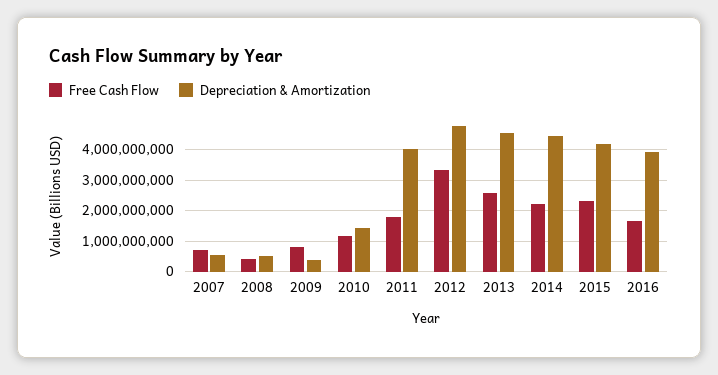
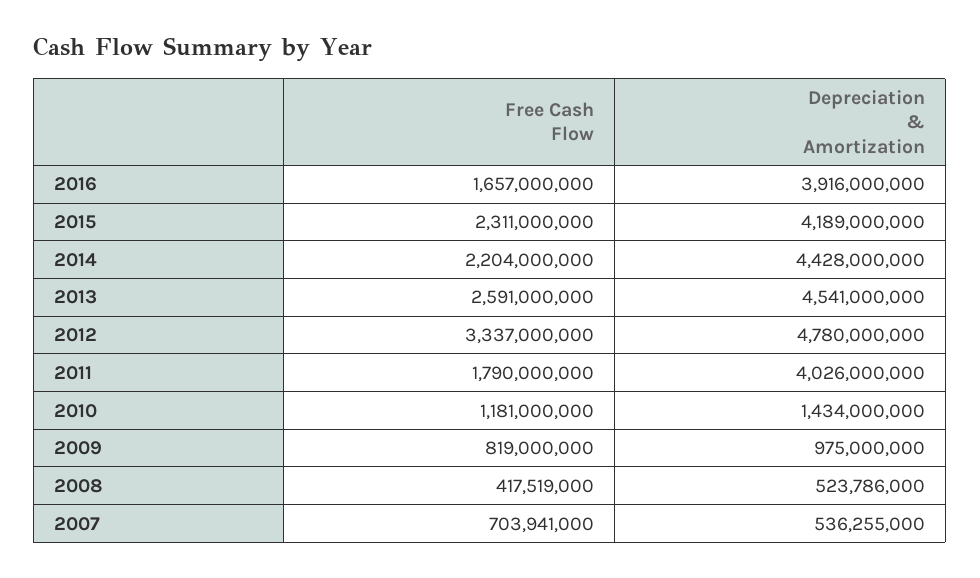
  {
    "Free Cash Flow": {
      "2007": 703941000,
      "2008": 417519000,
      "2009": 819000000,
      "2010": 1181000000,
      "2011": 1790000000,
      "2012": 3337000000,
      "2013": 2591000000,
      "2014": 2204000000,
      "2015": 2311000000,
      "2016": 1657000000
    },
    "Depreciation & Amortization": {
      "2007": 536255000,
      "2008": 523786000,
-     "2009": 400000000,
+     "2009": 975000000,
      "2010": 1434000000,
      "2011": 4026000000,
      "2012": 4780000000,
      "2013": 4541000000,
      "2014": 4428000000,
      "2015": 4189000000,
      "2016": 3916000000
    }
  }

